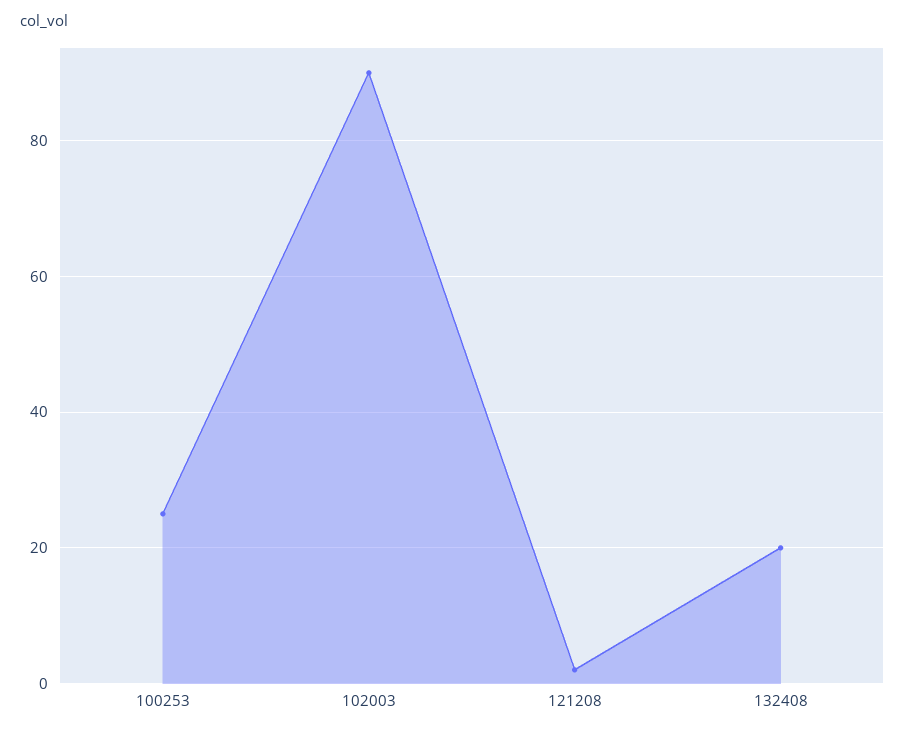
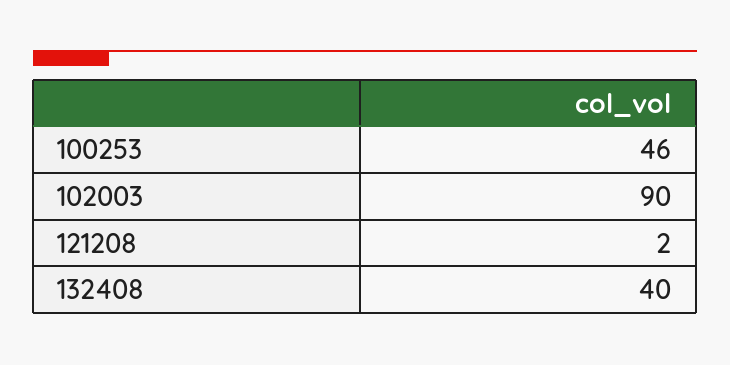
  {
-   "100253": 25,
+   "100253": 46,
    "102003": 90,
    "121208": 2,
-   "132408": 20
+   "132408": 40
  }

